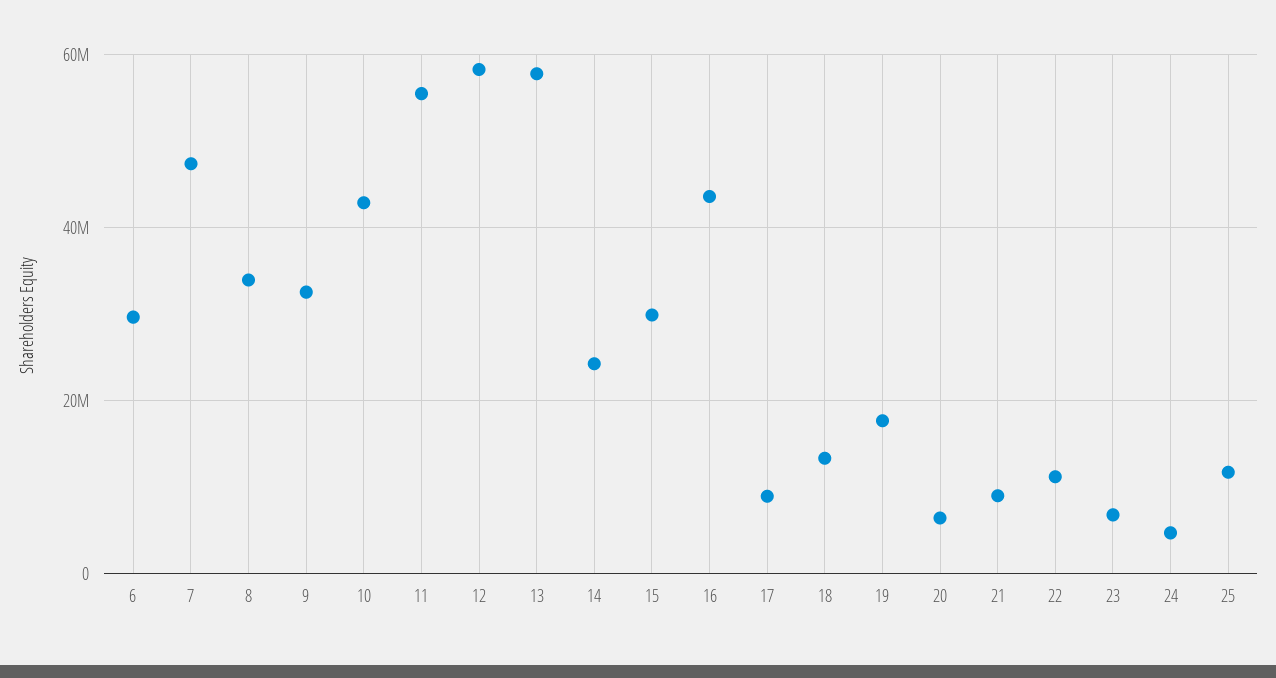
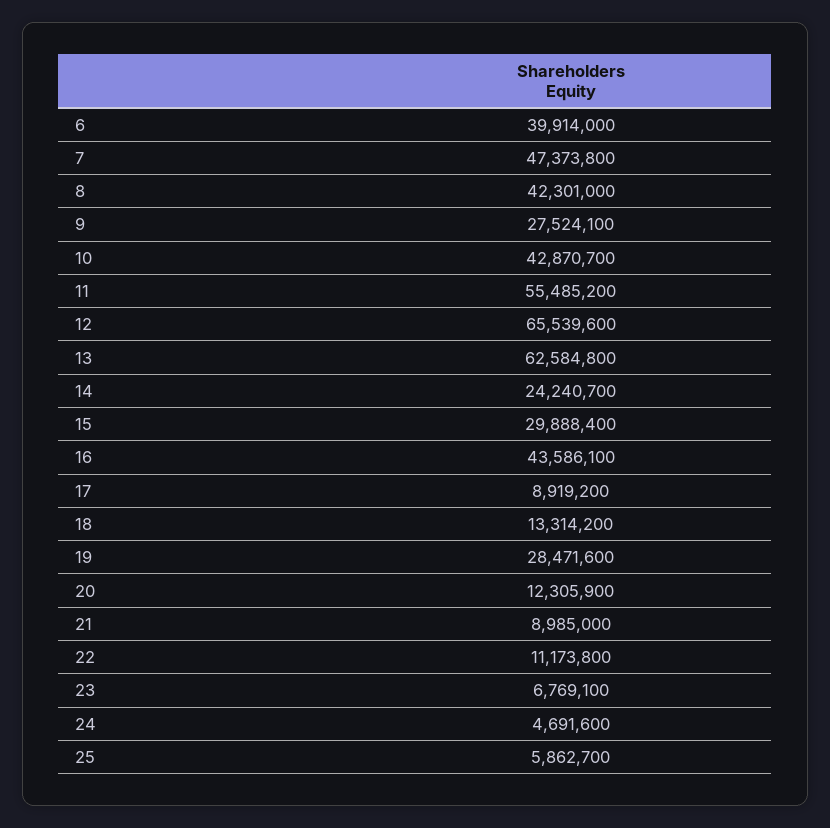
  {
-   "6": 30000000,
+   "6": 39914000,
    "7": 47373800,
-   "8": 34000000,
+   "8": 42301000,
-   "9": 32000000,
+   "9": 27524100,
    "10": 42870700,
    "11": 55485200,
-   "12": 58000000,
+   "12": 65539600,
-   "13": 58000000,
+   "13": 62584800,
    "14": 24240700,
    "15": 29888400,
    "16": 43586100,
    "17": 8919200,
    "18": 13314200,
-   "19": 18000000,
+   "19": 28471600,
-   "20": 6000000,
+   "20": 12305900,
    "21": 8985000,
    "22": 11173800,
    "23": 6769100,
    "24": 4691600,
-   "25": 12000000
+   "25": 5862700
  }

